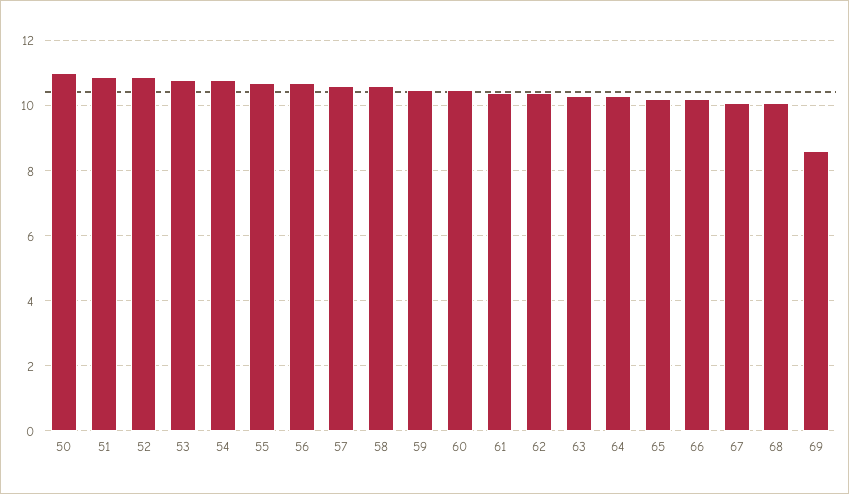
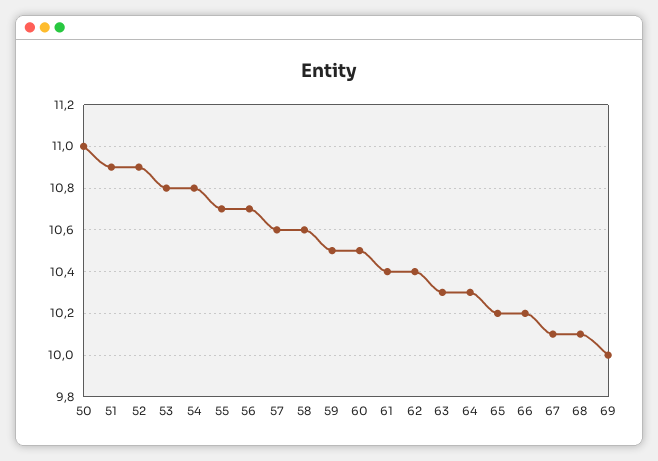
  {
    "50": 11,
    "51": 10.9,
    "52": 10.9,
    "53": 10.8,
    "54": 10.8,
    "55": 10.7,
    "56": 10.7,
    "57": 10.6,
    "58": 10.6,
    "59": 10.5,
    "60": 10.5,
    "61": 10.4,
    "62": 10.4,
    "63": 10.3,
    "64": 10.3,
    "65": 10.2,
    "66": 10.2,
    "67": 10.1,
    "68": 10.1,
-   "69": 8.5
+   "69": 10
  }

